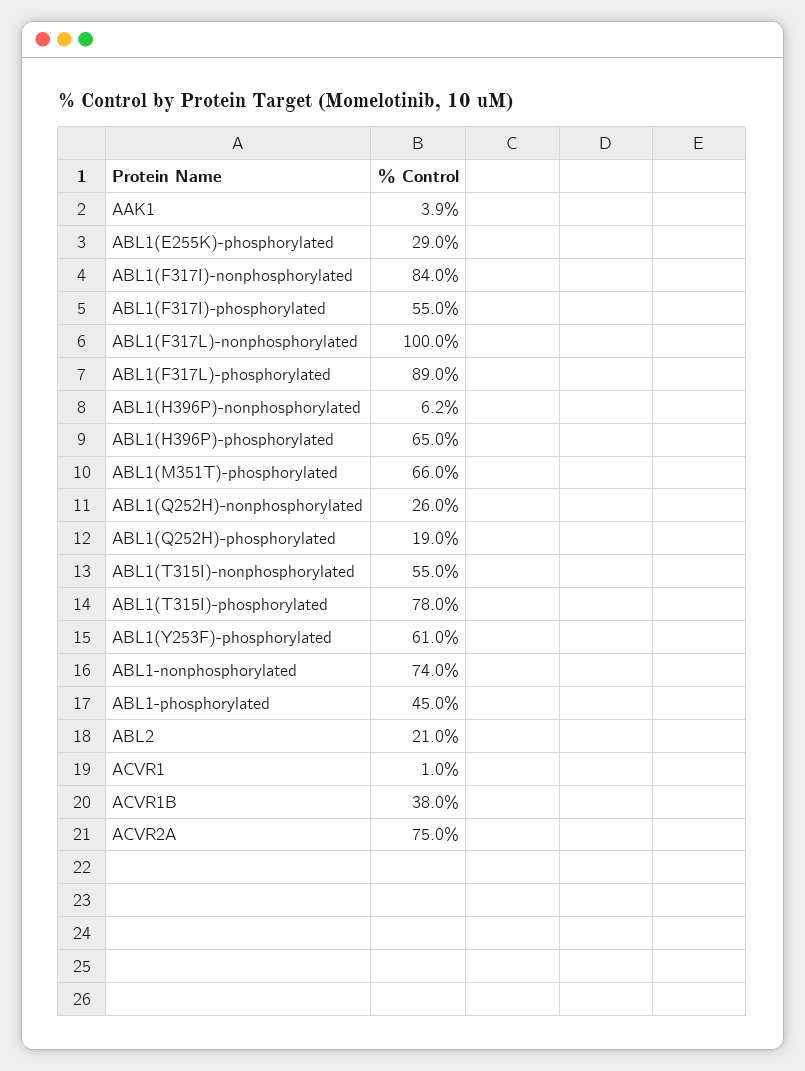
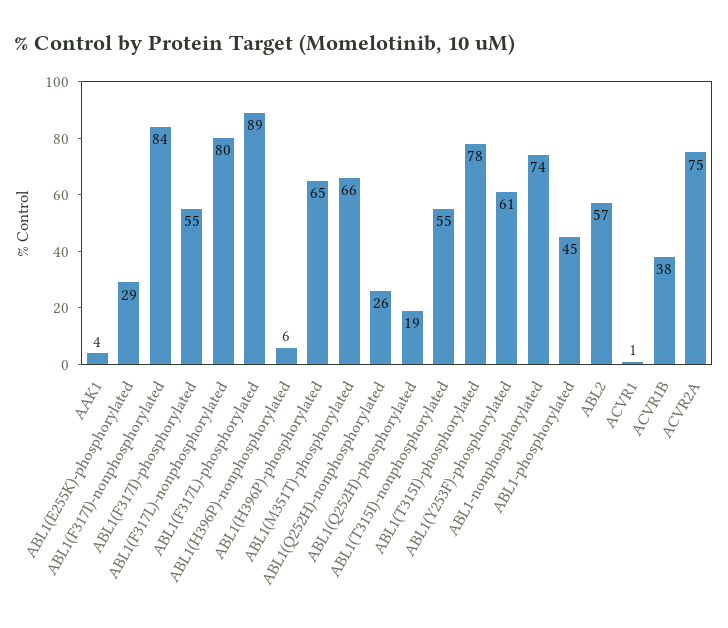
  {
    "AAK1": 3.9,
    "ABL1(E255K)-phosphorylated": 29,
    "ABL1(F317I)-nonphosphorylated": 84,
    "ABL1(F317I)-phosphorylated": 55,
-   "ABL1(F317L)-nonphosphorylated": 100,
+   "ABL1(F317L)-nonphosphorylated": 80,
    "ABL1(F317L)-phosphorylated": 89,
    "ABL1(H396P)-nonphosphorylated": 6.2,
    "ABL1(H396P)-phosphorylated": 65,
    "ABL1(M351T)-phosphorylated": 66,
    "ABL1(Q252H)-nonphosphorylated": 26,
    "ABL1(Q252H)-phosphorylated": 19,
    "ABL1(T315I)-nonphosphorylated": 55,
    "ABL1(T315I)-phosphorylated": 78,
    "ABL1(Y253F)-phosphorylated": 61,
    "ABL1-nonphosphorylated": 74,
    "ABL1-phosphorylated": 45,
-   "ABL2": 21,
+   "ABL2": 57,
    "ACVR1": 1,
    "ACVR1B": 38,
    "ACVR2A": 75
  }

